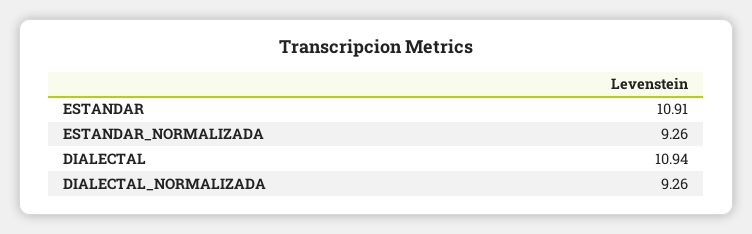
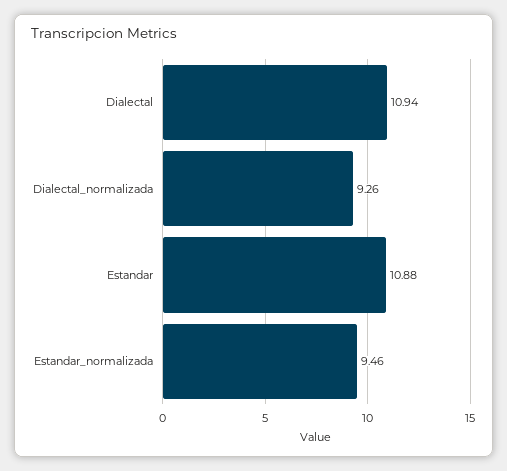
  {
-   "ESTANDAR": 10.91,
+   "ESTANDAR": 10.88,
-   "ESTANDAR_NORMALIZADA": 9.26,
+   "ESTANDAR_NORMALIZADA": 9.46,
    "DIALECTAL": 10.94,
    "DIALECTAL_NORMALIZADA": 9.26
  }

